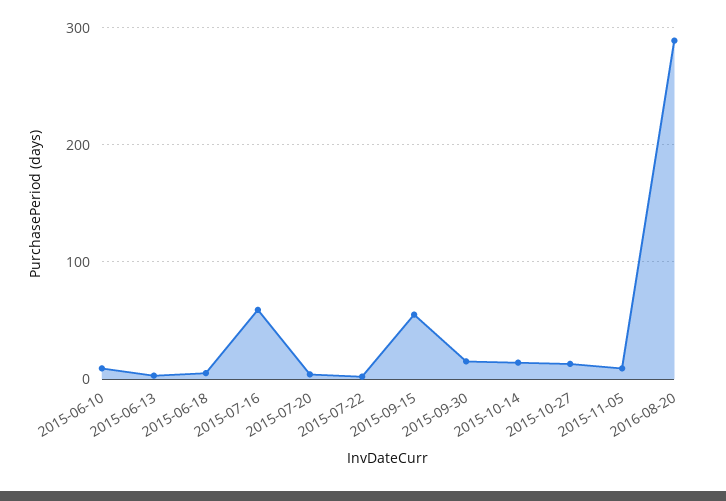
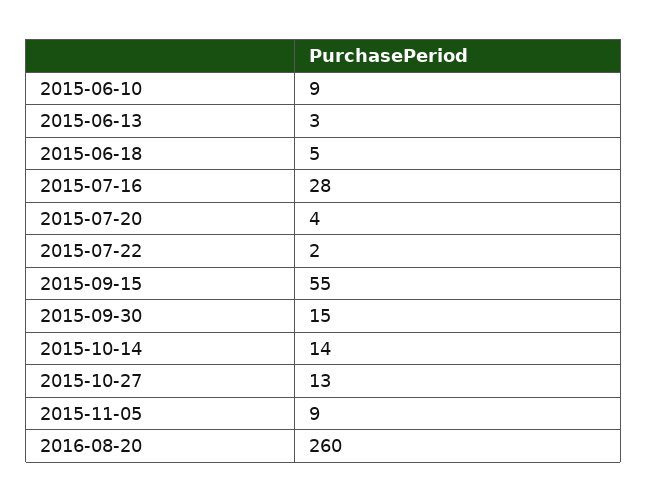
  {
    "2015-06-10": 9,
    "2015-06-13": 3,
    "2015-06-18": 5,
-   "2015-07-16": 60,
+   "2015-07-16": 28,
    "2015-07-20": 4,
    "2015-07-22": 2,
    "2015-09-15": 55,
    "2015-09-30": 15,
    "2015-10-14": 14,
    "2015-10-27": 13,
    "2015-11-05": 9,
-   "2016-08-20": 290
+   "2016-08-20": 260
  }

